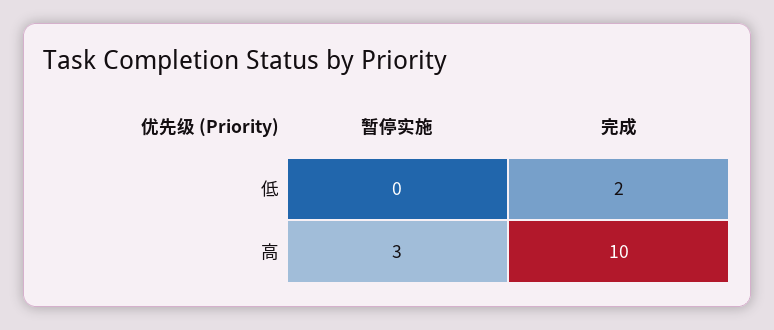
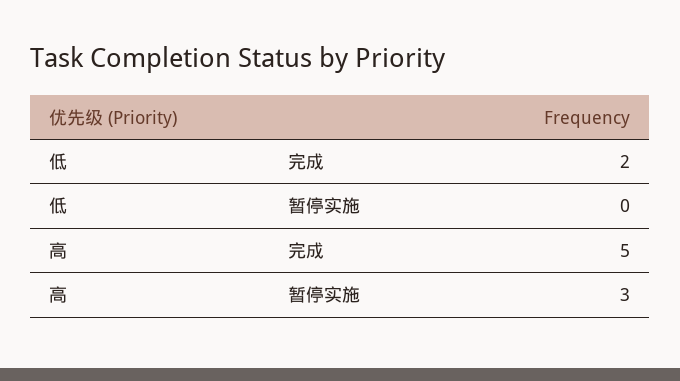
  {
    "暂停实施": {
      "低": 0,
      "高": 3
    },
    "完成": {
      "低": 2,
-     "高": 10
+     "高": 5
    }
  }

